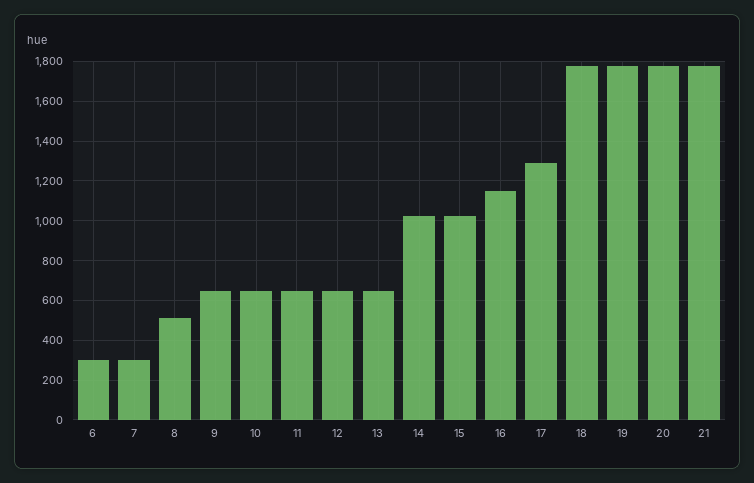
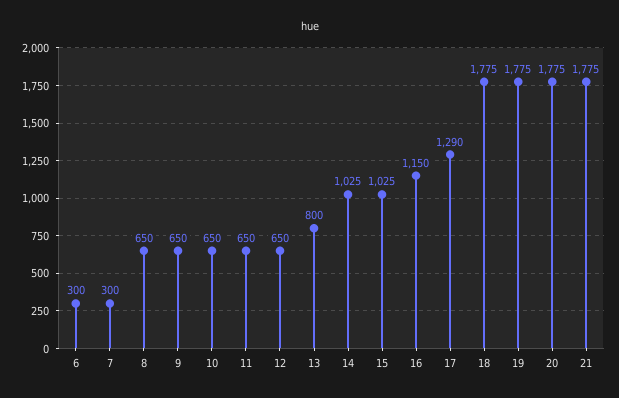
  {
    "6": 300,
    "7": 300,
-   "8": 500,
+   "8": 650,
    "9": 650,
    "10": 650,
    "11": 650,
    "12": 650,
-   "13": 650,
+   "13": 800,
    "14": 1025,
    "15": 1025,
    "16": 1150,
    "17": 1290,
    "18": 1775,
    "19": 1775,
    "20": 1775,
    "21": 1775
  }

